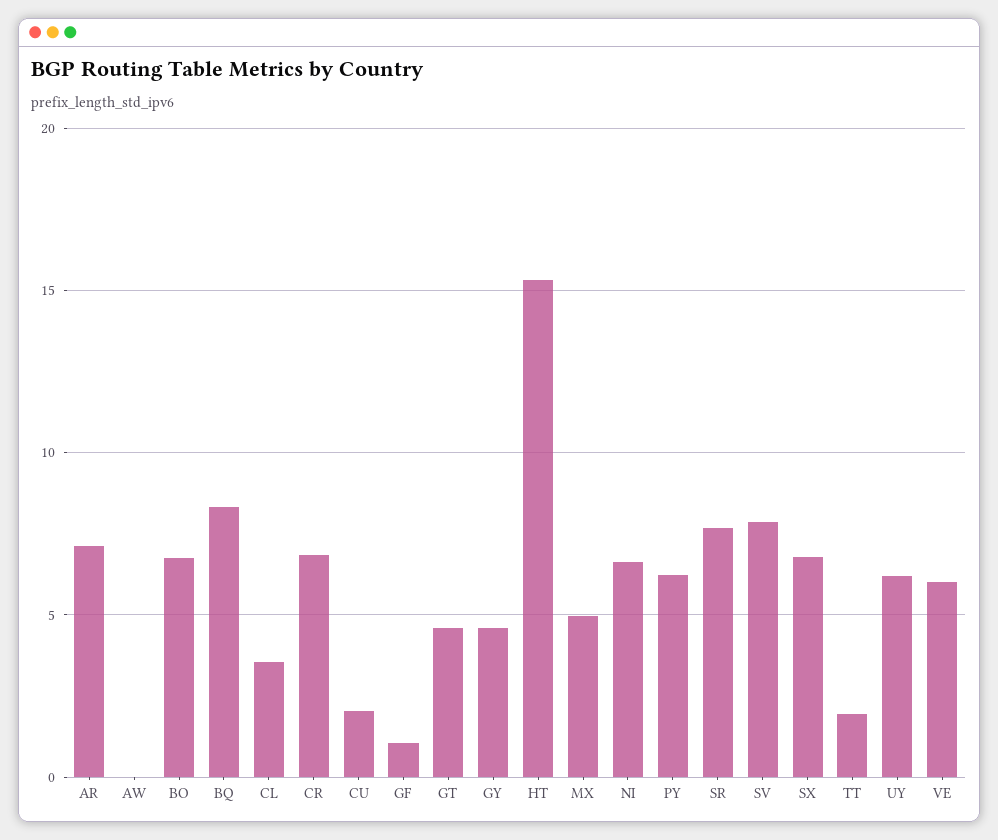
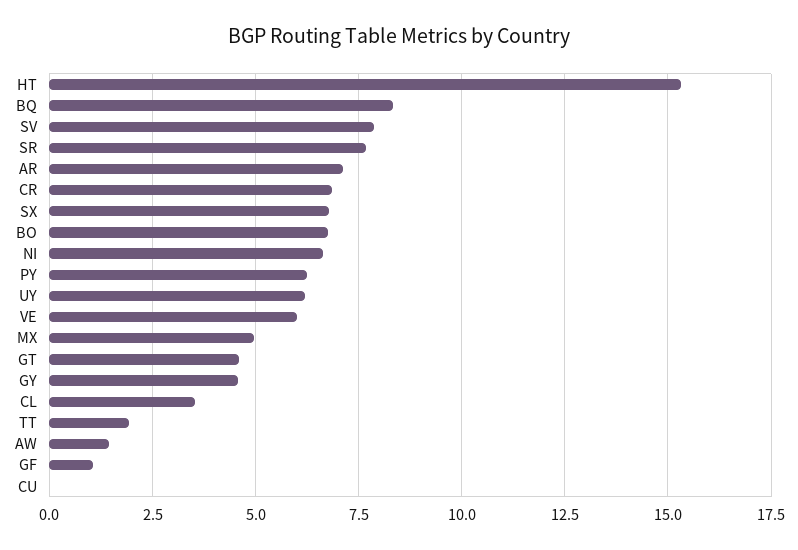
  {
    "AR": 7,
-   "AW": 0,
+   "AW": 1.5,
    "BO": 6.75,
    "BQ": 8.25,
    "CL": 3.5,
    "CR": 6.75,
-   "CU": 2,
+   "CU": 0,
    "GF": 1,
    "GT": 4.5,
    "GY": 4.5,
    "HT": 15.25,
    "MX": 5,
    "NI": 6.75,
    "PY": 6.25,
    "SR": 7.75,
    "SV": 7.75,
    "SX": 6.75,
    "TT": 2,
    "UY": 6.25,
    "VE": 6
  }

